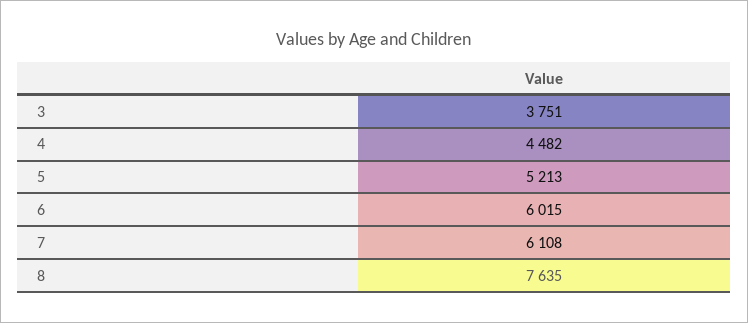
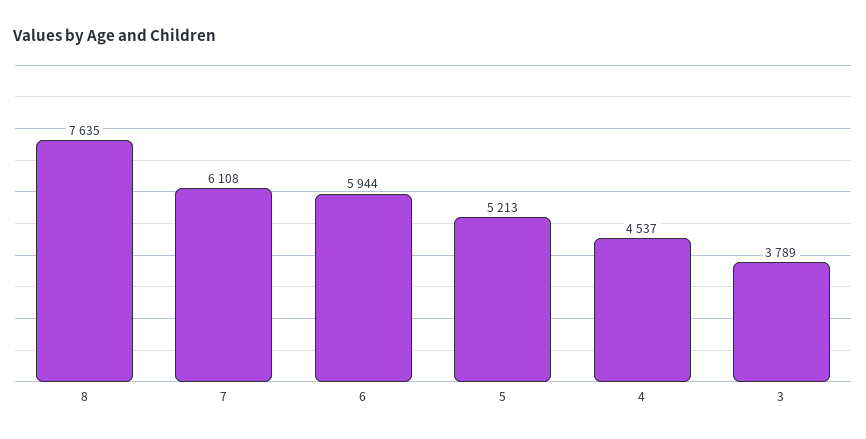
  {
-   "3": 3751,
+   "3": 3789,
-   "4": 4482,
+   "4": 4537,
    "5": 5213,
-   "6": 6015,
+   "6": 5944,
    "7": 6108,
    "8": 7635
  }

